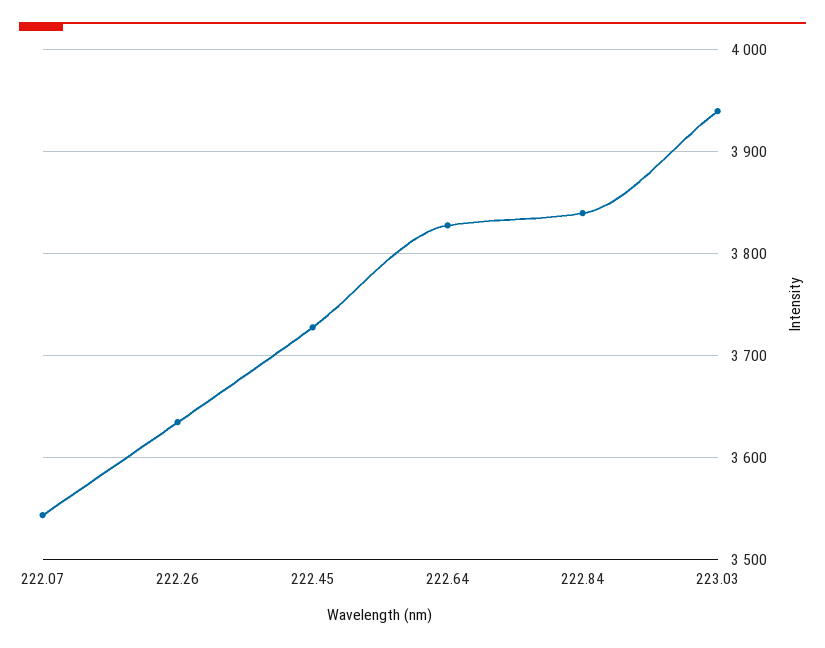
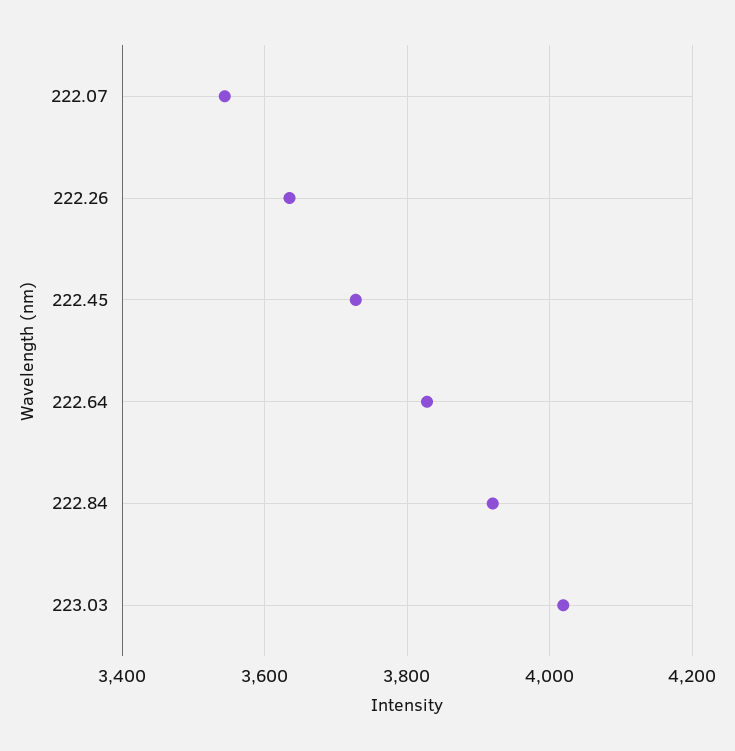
  {
    "222.07": 3540,
    "222.26": 3640,
    "222.45": 3730,
    "222.64": 3830,
-   "222.84": 3840,
+   "222.84": 3920,
-   "223.03": 3940
+   "223.03": 4020
  }

